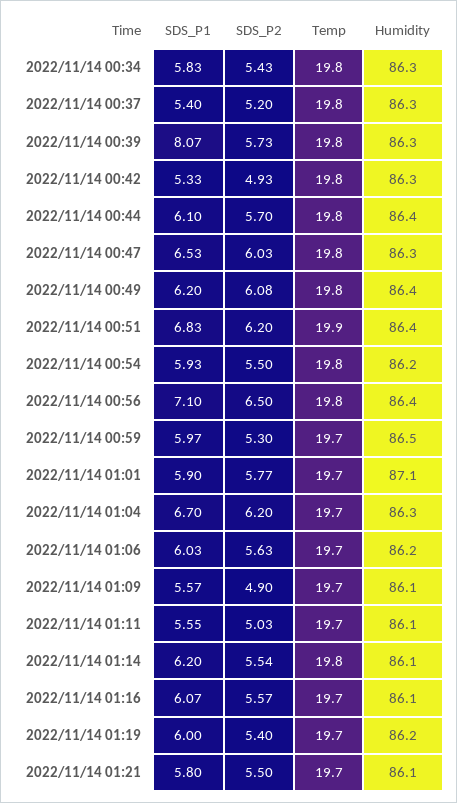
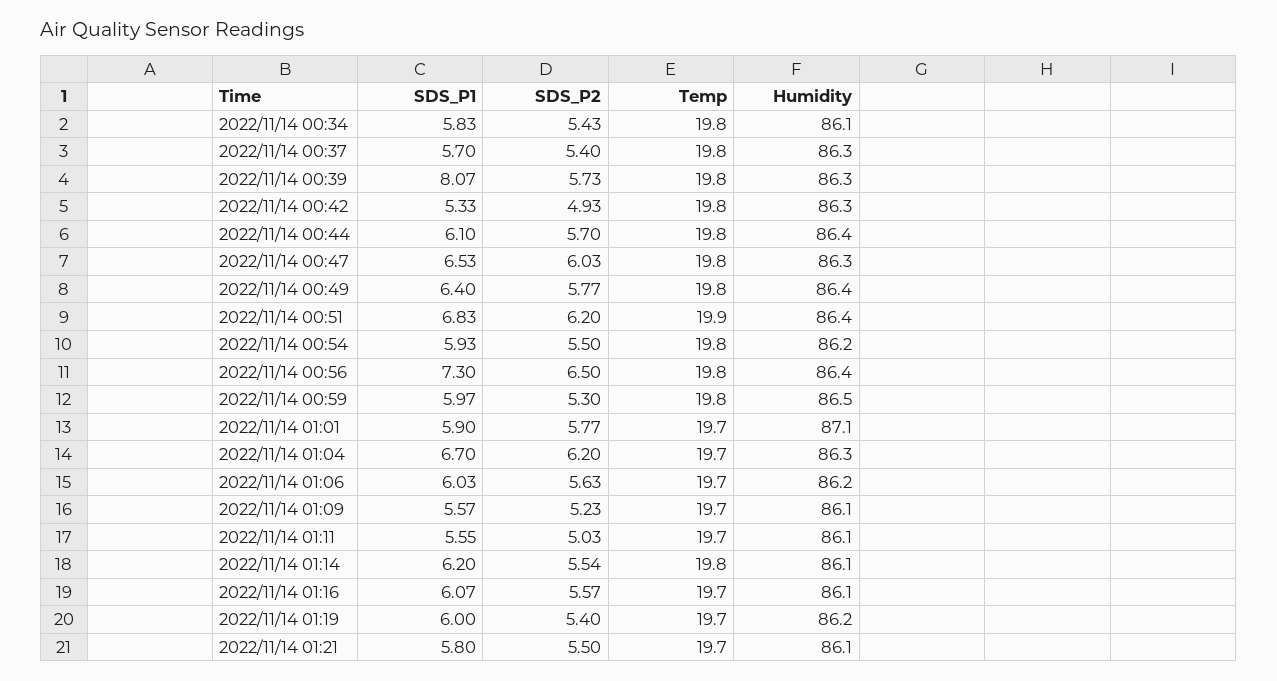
  {
    "SDS_P1": {
      "2022/11/14 00:34": 5.83,
-     "2022/11/14 00:37": 5.4,
+     "2022/11/14 00:37": 5.7,
      "2022/11/14 00:39": 8.07,
      "2022/11/14 00:42": 5.33,
      "2022/11/14 00:44": 6.1,
      "2022/11/14 00:47": 6.53,
-     "2022/11/14 00:49": 6.2,
+     "2022/11/14 00:49": 6.4,
      "2022/11/14 00:51": 6.83,
      "2022/11/14 00:54": 5.93,
-     "2022/11/14 00:56": 7.1,
+     "2022/11/14 00:56": 7.3,
      "2022/11/14 00:59": 5.97,
      "2022/11/14 01:01": 5.9,
      "2022/11/14 01:04": 6.7,
      "2022/11/14 01:06": 6.03,
      "2022/11/14 01:09": 5.57,
      "2022/11/14 01:11": 5.55,
      "2022/11/14 01:14": 6.2,
      "2022/11/14 01:16": 6.07,
      "2022/11/14 01:19": 6,
      "2022/11/14 01:21": 5.8
    },
    "SDS_P2": {
      "2022/11/14 00:34": 5.43,
-     "2022/11/14 00:37": 5.2,
+     "2022/11/14 00:37": 5.4,
      "2022/11/14 00:39": 5.73,
      "2022/11/14 00:42": 4.93,
      "2022/11/14 00:44": 5.7,
      "2022/11/14 00:47": 6.03,
-     "2022/11/14 00:49": 6.08,
+     "2022/11/14 00:49": 5.77,
      "2022/11/14 00:51": 6.2,
      "2022/11/14 00:54": 5.5,
      "2022/11/14 00:56": 6.5,
      "2022/11/14 00:59": 5.3,
      "2022/11/14 01:01": 5.77,
      "2022/11/14 01:04": 6.2,
      "2022/11/14 01:06": 5.63,
-     "2022/11/14 01:09": 4.9,
+     "2022/11/14 01:09": 5.23,
      "2022/11/14 01:11": 5.03,
      "2022/11/14 01:14": 5.54,
      "2022/11/14 01:16": 5.57,
      "2022/11/14 01:19": 5.4,
      "2022/11/14 01:21": 5.5
    },
    "Temp": {
      "2022/11/14 00:34": 19.8,
      "2022/11/14 00:37": 19.8,
      "2022/11/14 00:39": 19.8,
      "2022/11/14 00:42": 19.8,
      "2022/11/14 00:44": 19.8,
      "2022/11/14 00:47": 19.8,
      "2022/11/14 00:49": 19.8,
      "2022/11/14 00:51": 19.9,
      "2022/11/14 00:54": 19.8,
      "2022/11/14 00:56": 19.8,
-     "2022/11/14 00:59": 19.7,
+     "2022/11/14 00:59": 19.8,
      "2022/11/14 01:01": 19.7,
      "2022/11/14 01:04": 19.7,
      "2022/11/14 01:06": 19.7,
      "2022/11/14 01:09": 19.7,
      "2022/11/14 01:11": 19.7,
      "2022/11/14 01:14": 19.8,
      "2022/11/14 01:16": 19.7,
      "2022/11/14 01:19": 19.7,
      "2022/11/14 01:21": 19.7
    },
    "Humidity": {
-     "2022/11/14 00:34": 86.3,
+     "2022/11/14 00:34": 86.1,
      "2022/11/14 00:37": 86.3,
      "2022/11/14 00:39": 86.3,
      "2022/11/14 00:42": 86.3,
      "2022/11/14 00:44": 86.4,
      "2022/11/14 00:47": 86.3,
      "2022/11/14 00:49": 86.4,
      "2022/11/14 00:51": 86.4,
      "2022/11/14 00:54": 86.2,
      "2022/11/14 00:56": 86.4,
      "2022/11/14 00:59": 86.5,
      "2022/11/14 01:01": 87.1,
      "2022/11/14 01:04": 86.3,
      "2022/11/14 01:06": 86.2,
      "2022/11/14 01:09": 86.1,
      "2022/11/14 01:11": 86.1,
      "2022/11/14 01:14": 86.1,
      "2022/11/14 01:16": 86.1,
      "2022/11/14 01:19": 86.2,
      "2022/11/14 01:21": 86.1
    }
  }

